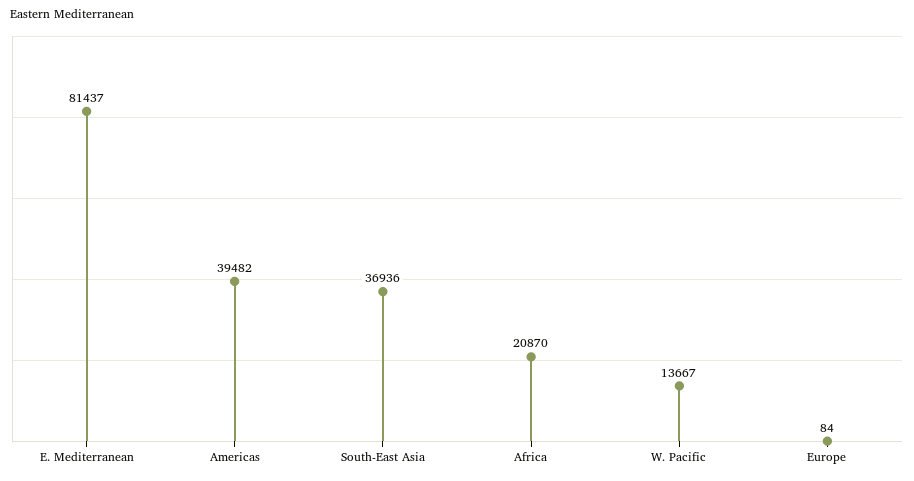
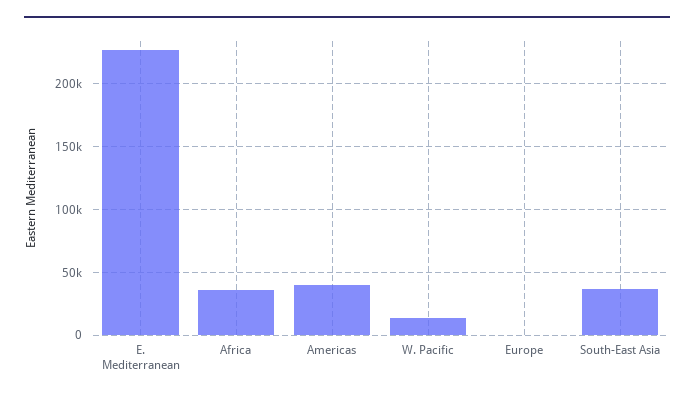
  {
-   "E. Mediterranean": 81437,
+   "E. Mediterranean": 225000,
    "Americas": 39482,
    "South-East Asia": 36936,
-   "Africa": 20870,
+   "Africa": 35000,
    "W. Pacific": 13667,
    "Europe": 84
  }

